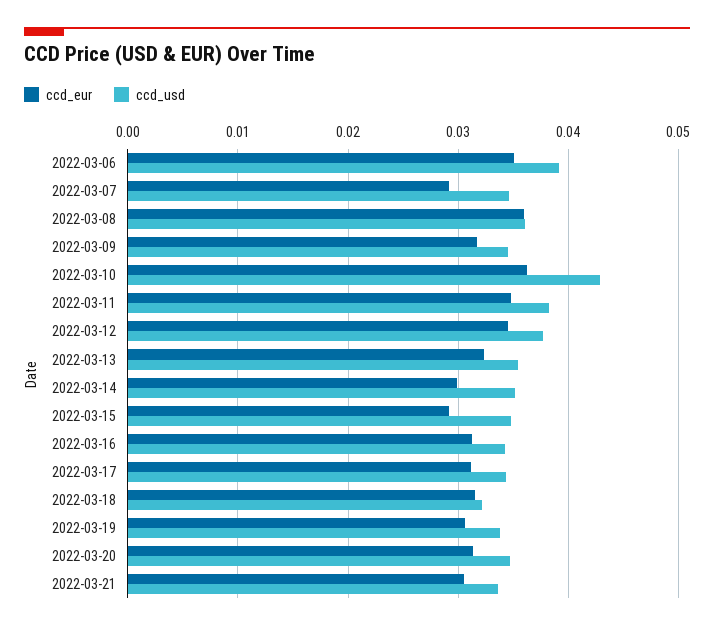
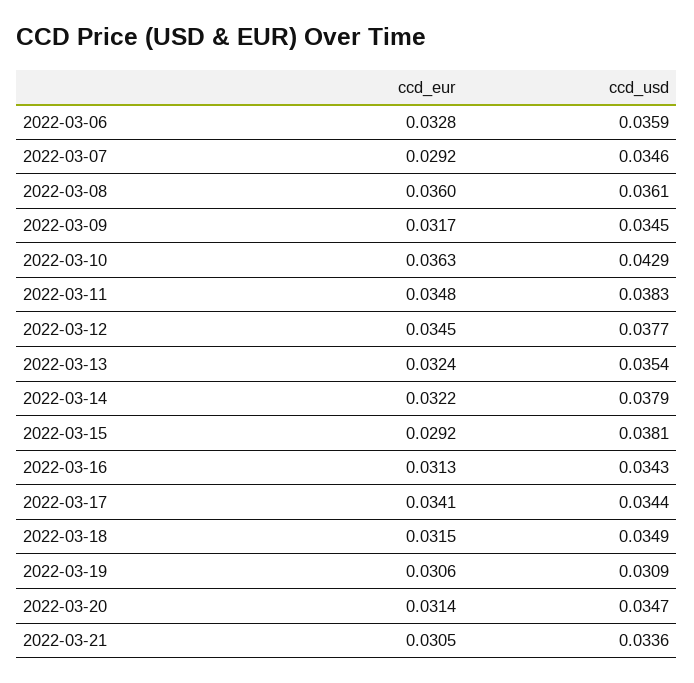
  {
    "ccd_eur": {
-     "2022-03-06": 0.035,
+     "2022-03-06": 0.0328,
      "2022-03-07": 0.0292,
      "2022-03-08": 0.036,
      "2022-03-09": 0.0317,
      "2022-03-10": 0.0363,
      "2022-03-11": 0.0348,
      "2022-03-12": 0.0345,
      "2022-03-13": 0.0324,
-     "2022-03-14": 0.03,
+     "2022-03-14": 0.0322,
      "2022-03-15": 0.0292,
      "2022-03-16": 0.0313,
-     "2022-03-17": 0.031,
+     "2022-03-17": 0.0341,
      "2022-03-18": 0.0315,
      "2022-03-19": 0.0306,
      "2022-03-20": 0.0314,
      "2022-03-21": 0.0305
    },
    "ccd_usd": {
-     "2022-03-06": 0.039,
+     "2022-03-06": 0.0359,
      "2022-03-07": 0.0346,
      "2022-03-08": 0.0361,
      "2022-03-09": 0.0345,
      "2022-03-10": 0.0429,
      "2022-03-11": 0.0383,
      "2022-03-12": 0.0377,
      "2022-03-13": 0.0354,
-     "2022-03-14": 0.035,
+     "2022-03-14": 0.0379,
-     "2022-03-15": 0.035,
+     "2022-03-15": 0.0381,
      "2022-03-16": 0.0343,
      "2022-03-17": 0.0344,
-     "2022-03-18": 0.032,
+     "2022-03-18": 0.0349,
-     "2022-03-19": 0.034,
+     "2022-03-19": 0.0309,
      "2022-03-20": 0.0347,
      "2022-03-21": 0.0336
    }
  }

